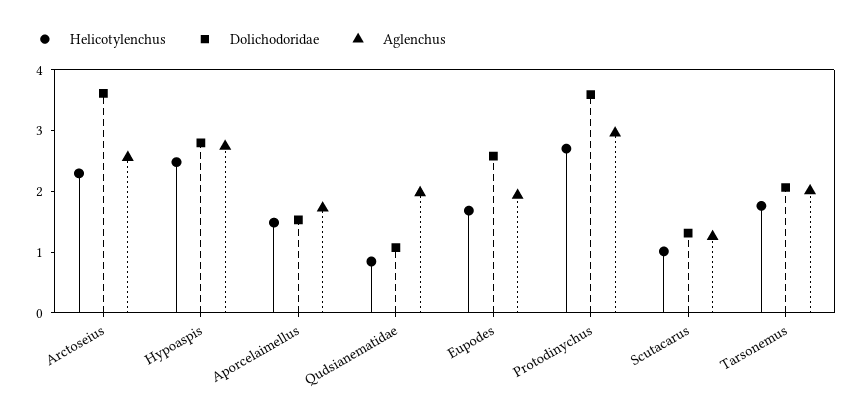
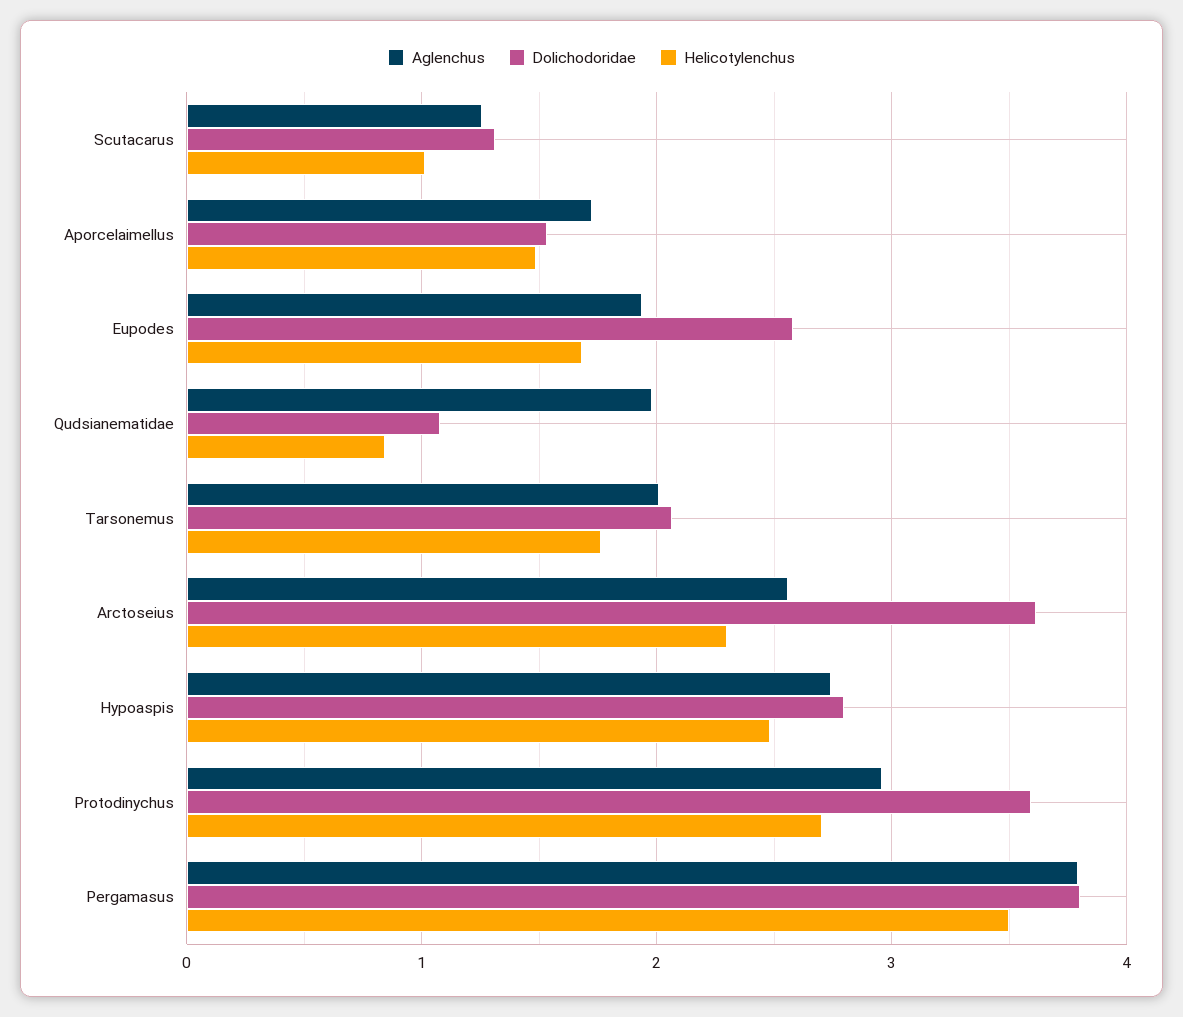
  {
    "Helicotylenchus": {
      "Arctoseius": 2.3,
      "Hypoaspis": 2.5,
      "Aporcelaimellus": 1.5,
      "Qudsianematidae": 0.8,
      "Eupodes": 1.7,
      "Protodinychus": 2.7,
      "Scutacarus": 1,
-     "Tarsonemus": 1.8
+     "Tarsonemus": 1.8,
+     "Pergamasus": 3.5
    },
    "Dolichodoridae": {
      "Arctoseius": 3.6,
      "Hypoaspis": 2.8,
      "Aporcelaimellus": 1.5,
      "Qudsianematidae": 1.1,
      "Eupodes": 2.6,
      "Protodinychus": 3.6,
      "Scutacarus": 1.3,
-     "Tarsonemus": 2.1
+     "Tarsonemus": 2.1,
+     "Pergamasus": 3.8
    },
    "Aglenchus": {
      "Arctoseius": 2.6,
      "Hypoaspis": 2.7,
      "Aporcelaimellus": 1.7,
      "Qudsianematidae": 2,
      "Eupodes": 1.9,
      "Protodinychus": 3,
      "Scutacarus": 1.3,
-     "Tarsonemus": 2
+     "Tarsonemus": 2,
+     "Pergamasus": 3.8
    }
  }

